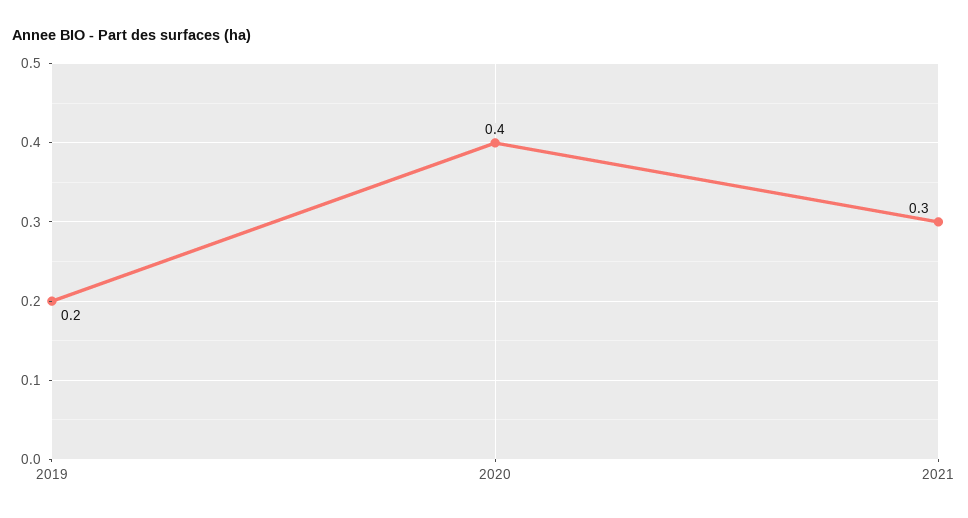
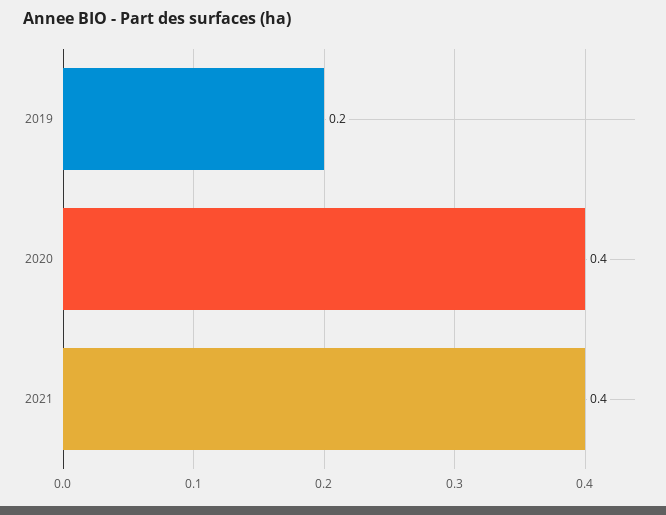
  {
    "2019": 0.2,
    "2020": 0.4,
-   "2021": 0.3
+   "2021": 0.4
  }

